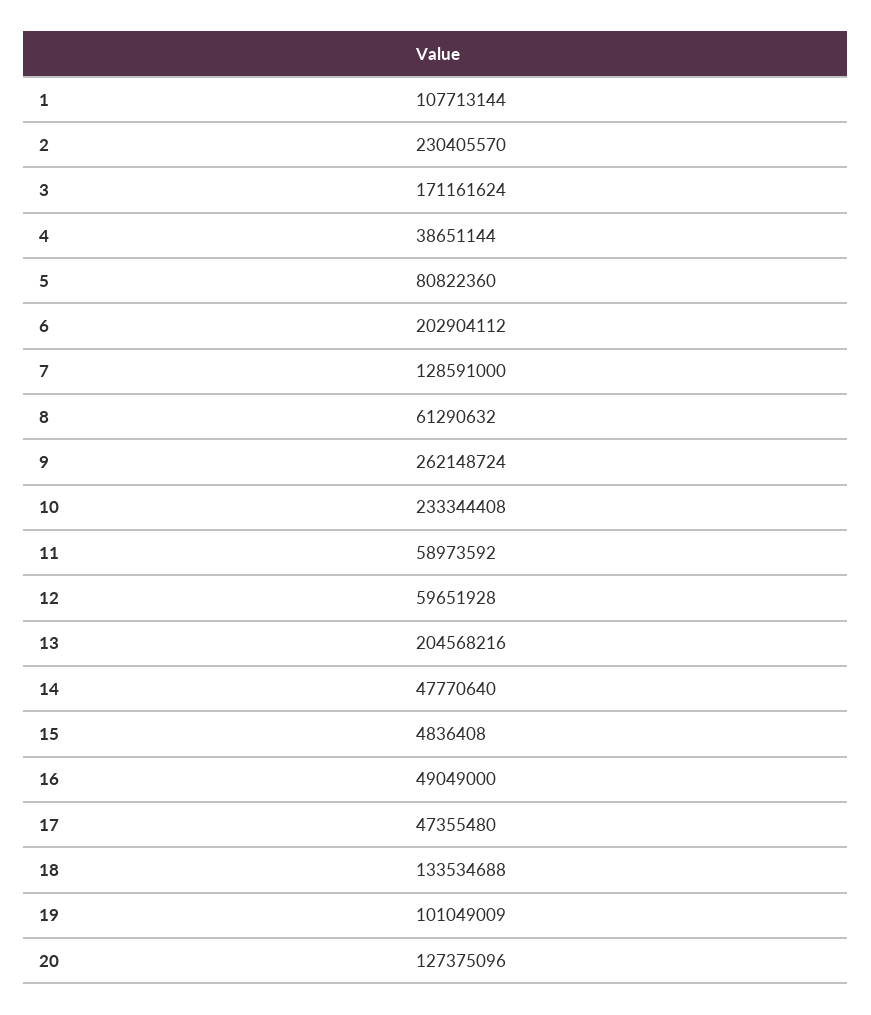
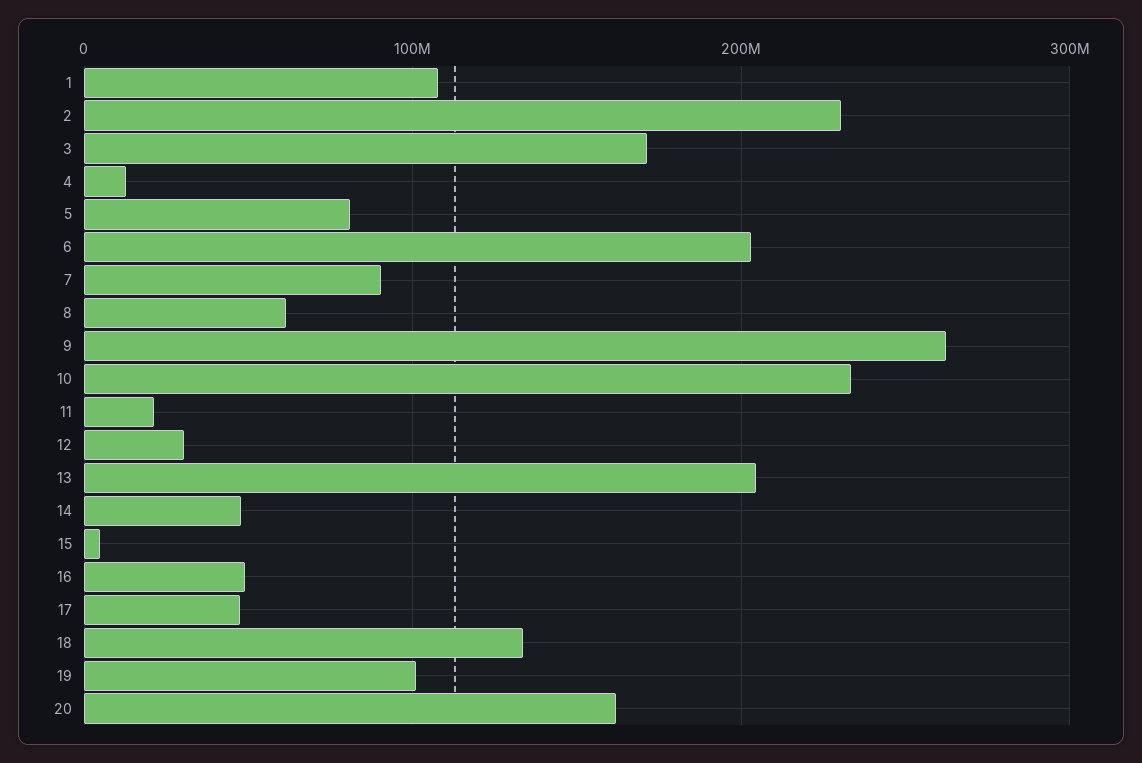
  {
    "1": 107713144,
    "2": 230405570,
    "3": 171161624,
-   "4": 38651144,
+   "4": 10000000,
    "5": 80822360,
    "6": 202904112,
-   "7": 128591000,
+   "7": 90000000,
    "8": 61290632,
    "9": 262148724,
    "10": 233344408,
-   "11": 58973592,
+   "11": 20000000,
-   "12": 59651928,
+   "12": 30000000,
    "13": 204568216,
    "14": 47770640,
    "15": 4836408,
    "16": 49049000,
    "17": 47355480,
    "18": 133534688,
    "19": 101049009,
-   "20": 127375096
+   "20": 160000000
  }

